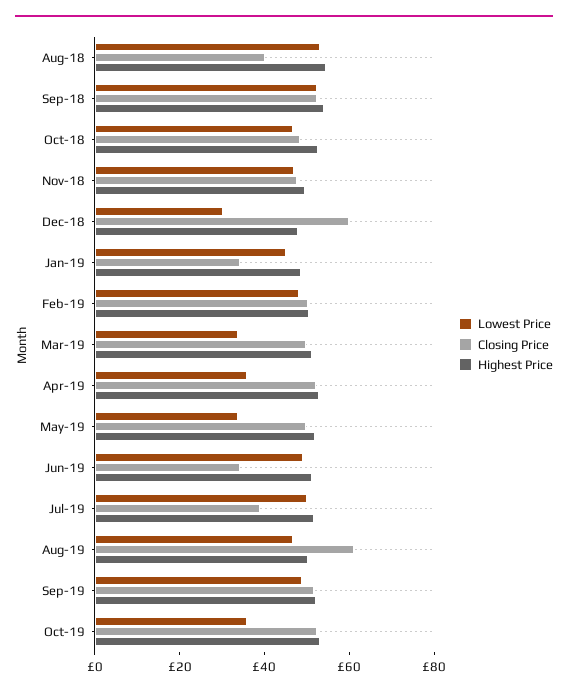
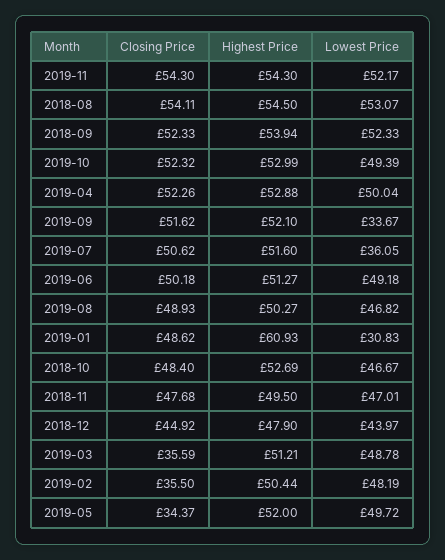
  {
    "Lowest Price": {
      "Aug-18": 53.07,
      "Sep-18": 52.33,
      "Oct-18": 46.67,
      "Nov-18": 47.01,
-     "Dec-18": 30,
+     "Dec-18": 43.97,
-     "Jan-19": 45,
+     "Jan-19": 30.83,
      "Feb-19": 48.19,
-     "Mar-19": 35,
+     "Mar-19": 48.78,
-     "Apr-19": 35,
+     "Apr-19": 50.04,
-     "May-19": 35,
+     "May-19": 49.72,
      "Jun-19": 49.18,
-     "Jul-19": 50,
+     "Jul-19": 36.05,
      "Aug-19": 46.82,
-     "Sep-19": 50,
+     "Sep-19": 33.67,
-     "Oct-19": 35
+     "Oct-19": 49.39,
+     "2019-11": 52.17
    },
    "Closing Price": {
-     "Aug-18": 40,
+     "Aug-18": 54.11,
      "Sep-18": 52.33,
      "Oct-18": 48.4,
      "Nov-18": 47.68,
-     "Dec-18": 60,
+     "Dec-18": 44.92,
-     "Jan-19": 35,
+     "Jan-19": 48.62,
-     "Feb-19": 50,
+     "Feb-19": 35.5,
-     "Mar-19": 50,
+     "Mar-19": 35.59,
      "Apr-19": 52.26,
-     "May-19": 50,
+     "May-19": 34.37,
-     "Jun-19": 35,
+     "Jun-19": 50.18,
-     "Jul-19": 40,
+     "Jul-19": 50.62,
-     "Aug-19": 60,
+     "Aug-19": 48.93,
      "Sep-19": 51.62,
-     "Oct-19": 52.32
+     "Oct-19": 52.32,
+     "2019-11": 54.3
    },
    "Highest Price": {
      "Aug-18": 54.5,
      "Sep-18": 53.94,
      "Oct-18": 52.69,
      "Nov-18": 49.5,
      "Dec-18": 47.9,
-     "Jan-19": 50,
+     "Jan-19": 60.93,
      "Feb-19": 50.44,
      "Mar-19": 51.21,
      "Apr-19": 52.88,
      "May-19": 52,
      "Jun-19": 51.27,
      "Jul-19": 51.6,
      "Aug-19": 50.27,
      "Sep-19": 52.1,
-     "Oct-19": 52.99
+     "Oct-19": 52.99,
+     "2019-11": 54.3
    }
  }

